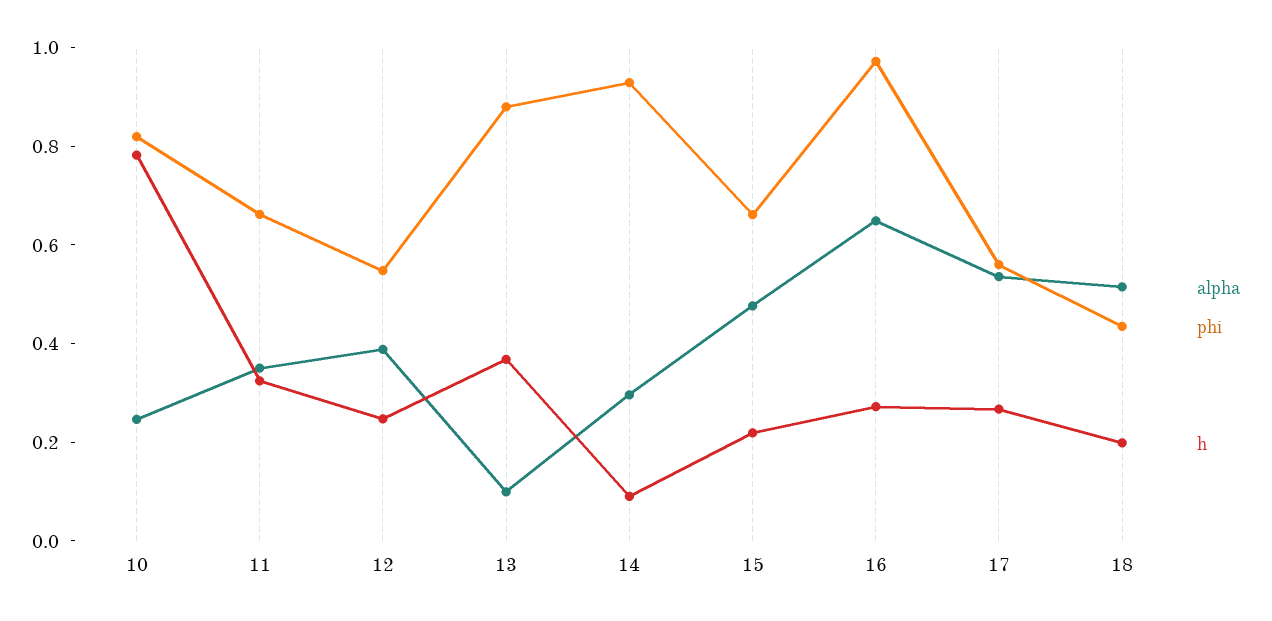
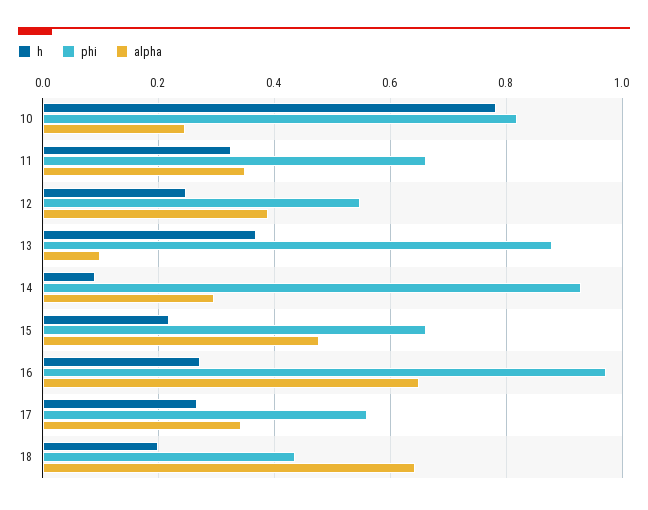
  {
    "alpha": {
      "10": 0.24,
      "11": 0.36,
      "12": 0.38,
      "13": 0.1,
      "14": 0.3,
      "15": 0.48,
      "16": 0.64,
-     "17": 0.55,
+     "17": 0.34,
-     "18": 0.5
+     "18": 0.64
    },
    "phi": {
      "10": 0.82,
      "11": 0.66,
      "12": 0.54,
      "13": 0.88,
      "14": 0.92,
      "15": 0.66,
      "16": 0.98,
      "17": 0.56,
      "18": 0.44
    },
    "h": {
      "10": 0.78,
      "11": 0.32,
      "12": 0.24,
      "13": 0.36,
      "14": 0.1,
      "15": 0.22,
      "16": 0.28,
      "17": 0.26,
      "18": 0.2
    }
  }

